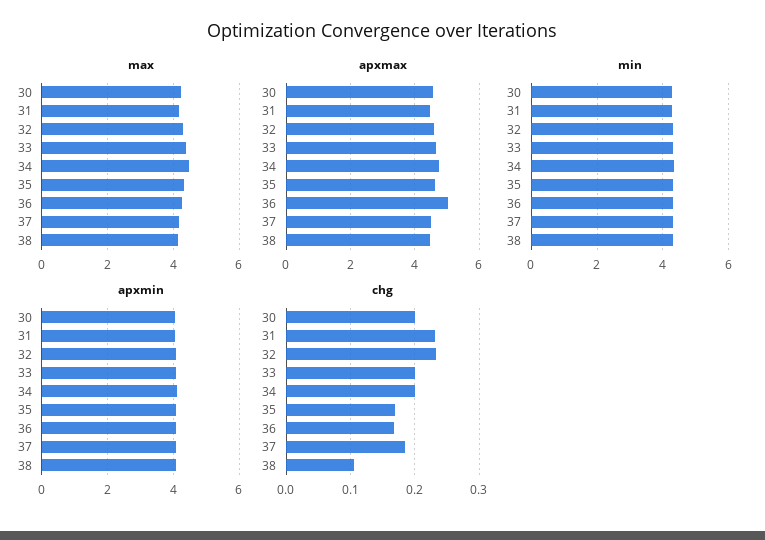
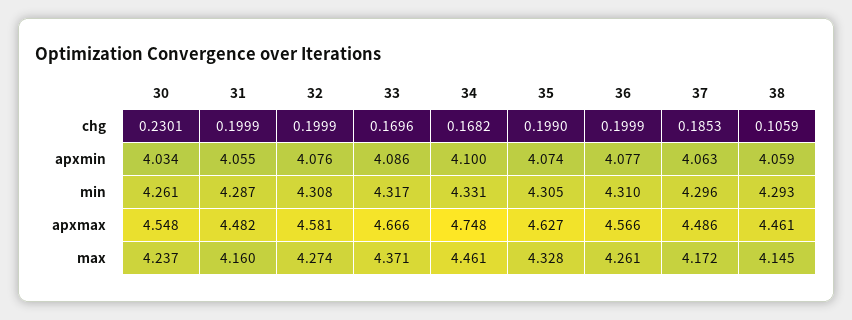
  {
    "max": {
      "30": 4.237,
      "31": 4.16,
      "32": 4.274,
      "33": 4.371,
      "34": 4.461,
      "35": 4.328,
      "36": 4.261,
      "37": 4.172,
      "38": 4.145
    },
    "apxmax": {
      "30": 4.548,
      "31": 4.482,
      "32": 4.581,
      "33": 4.666,
      "34": 4.748,
      "35": 4.627,
-     "36": 5,
+     "36": 4.566,
      "37": 4.486,
      "38": 4.461
    },
    "min": {
      "30": 4.261,
      "31": 4.287,
      "32": 4.308,
      "33": 4.317,
      "34": 4.331,
      "35": 4.305,
      "36": 4.31,
      "37": 4.296,
      "38": 4.293
    },
    "apxmin": {
      "30": 4.034,
      "31": 4.055,
      "32": 4.076,
      "33": 4.086,
      "34": 4.1,
      "35": 4.074,
      "36": 4.077,
      "37": 4.063,
      "38": 4.059
    },
    "chg": {
-     "30": 0.2,
+     "30": 0.2301,
-     "31": 0.23,
+     "31": 0.1999,
-     "32": 0.23,
+     "32": 0.1999,
-     "33": 0.2,
+     "33": 0.1696,
-     "34": 0.2,
+     "34": 0.1682,
-     "35": 0.17,
+     "35": 0.199,
-     "36": 0.17,
+     "36": 0.1999,
      "37": 0.1853,
      "38": 0.1059
    }
  }

